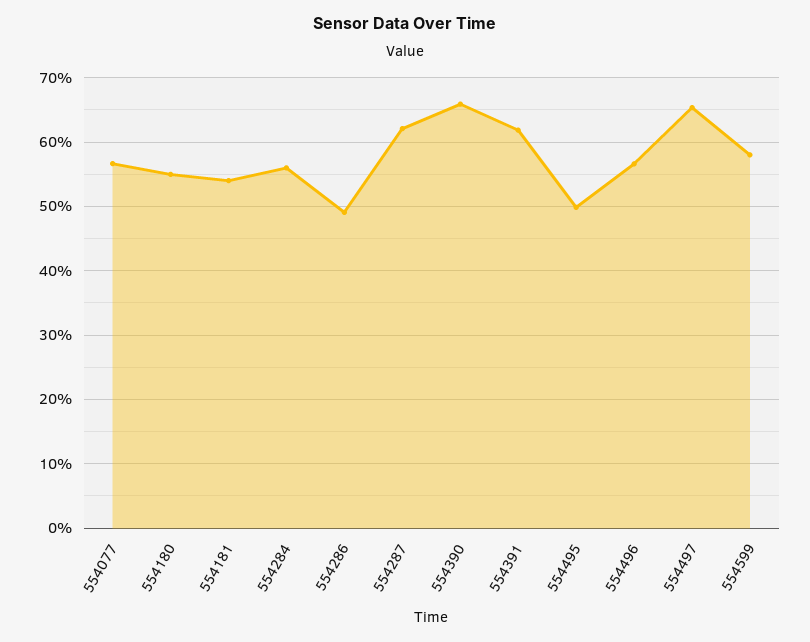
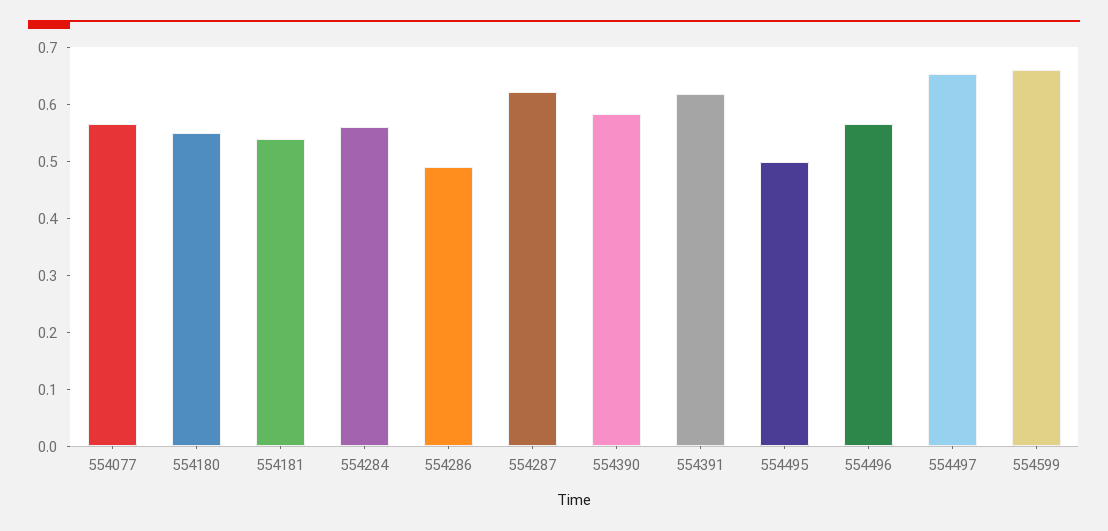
  {
    "554077": 0.57,
    "554180": 0.55,
    "554181": 0.54,
    "554284": 0.56,
    "554286": 0.49,
    "554287": 0.62,
-   "554390": 0.66,
+   "554390": 0.58,
    "554391": 0.62,
    "554495": 0.5,
    "554496": 0.57,
    "554497": 0.65,
-   "554599": 0.58
+   "554599": 0.66
  }

